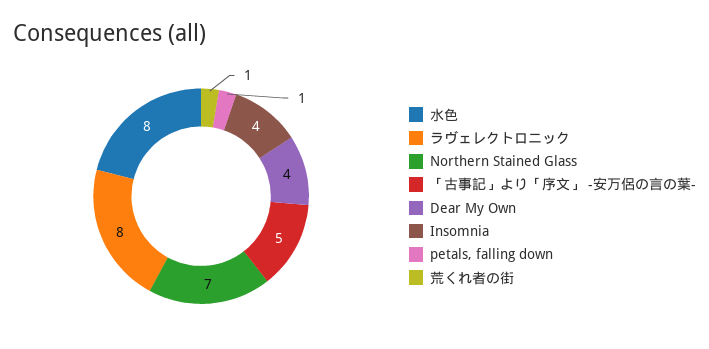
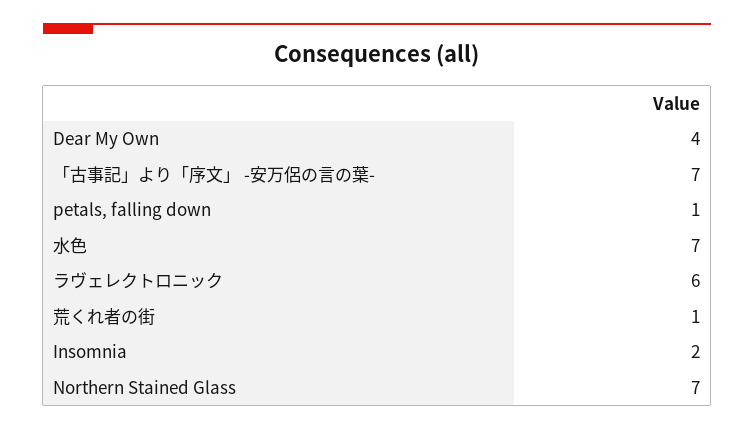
  {
-   "水色": 8,
+   "水色": 7,
-   "ラヴェレクトロニック": 8,
+   "ラヴェレクトロニック": 6,
    "Northern Stained Glass": 7,
-   "「古事記」より「序文」 -安万侶の言の葉-": 5,
+   "「古事記」より「序文」 -安万侶の言の葉-": 7,
    "Dear My Own": 4,
-   "Insomnia": 4,
+   "Insomnia": 2,
    "petals, falling down": 1,
    "荒くれ者の街": 1
  }

